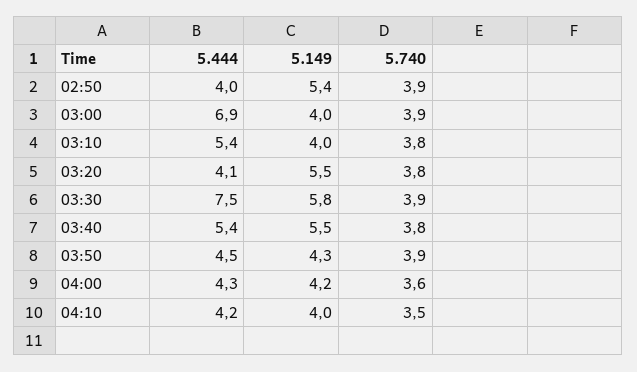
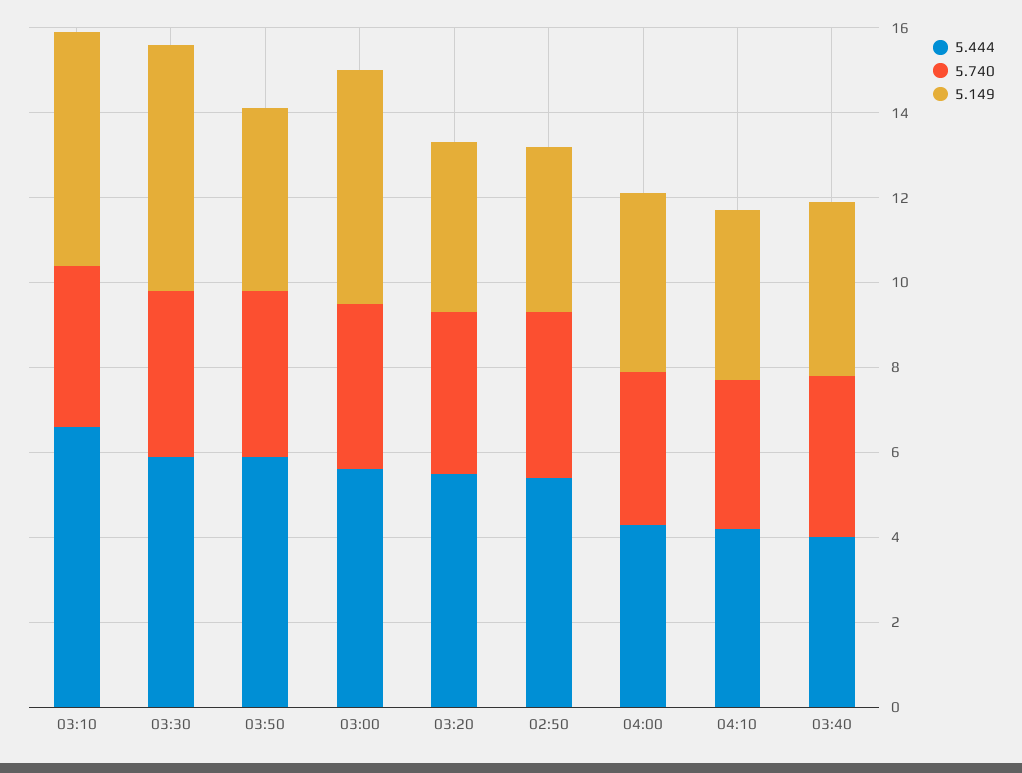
  {
    "5.444": {
-     "02:50": 4,
+     "02:50": 5.5,
-     "03:00": 6.9,
+     "03:00": 5.5,
-     "03:10": 5.4,
+     "03:10": 6.5,
-     "03:20": 4.1,
+     "03:20": 5.5,
-     "03:30": 7.5,
+     "03:30": 6,
-     "03:40": 5.4,
+     "03:40": 4,
-     "03:50": 4.5,
+     "03:50": 6,
      "04:00": 4.3,
      "04:10": 4.2
    },
    "5.149": {
-     "02:50": 5.4,
+     "02:50": 4,
-     "03:00": 4,
+     "03:00": 5.5,
-     "03:10": 4,
+     "03:10": 5.5,
-     "03:20": 5.5,
+     "03:20": 4,
      "03:30": 5.8,
-     "03:40": 5.5,
+     "03:40": 4,
      "03:50": 4.3,
      "04:00": 4.2,
      "04:10": 4
    },
    "5.740": {
      "02:50": 3.9,
      "03:00": 3.9,
      "03:10": 3.8,
      "03:20": 3.8,
      "03:30": 3.9,
      "03:40": 3.8,
      "03:50": 3.9,
      "04:00": 3.6,
      "04:10": 3.5
    }
  }

